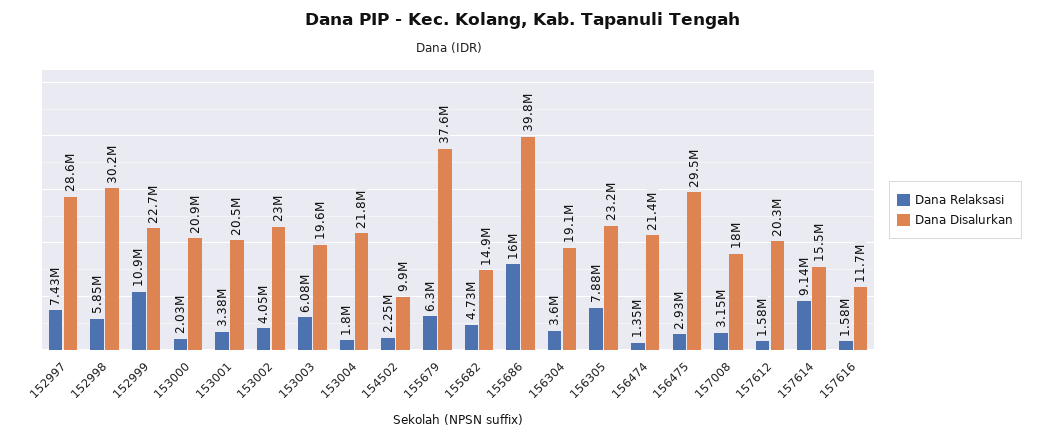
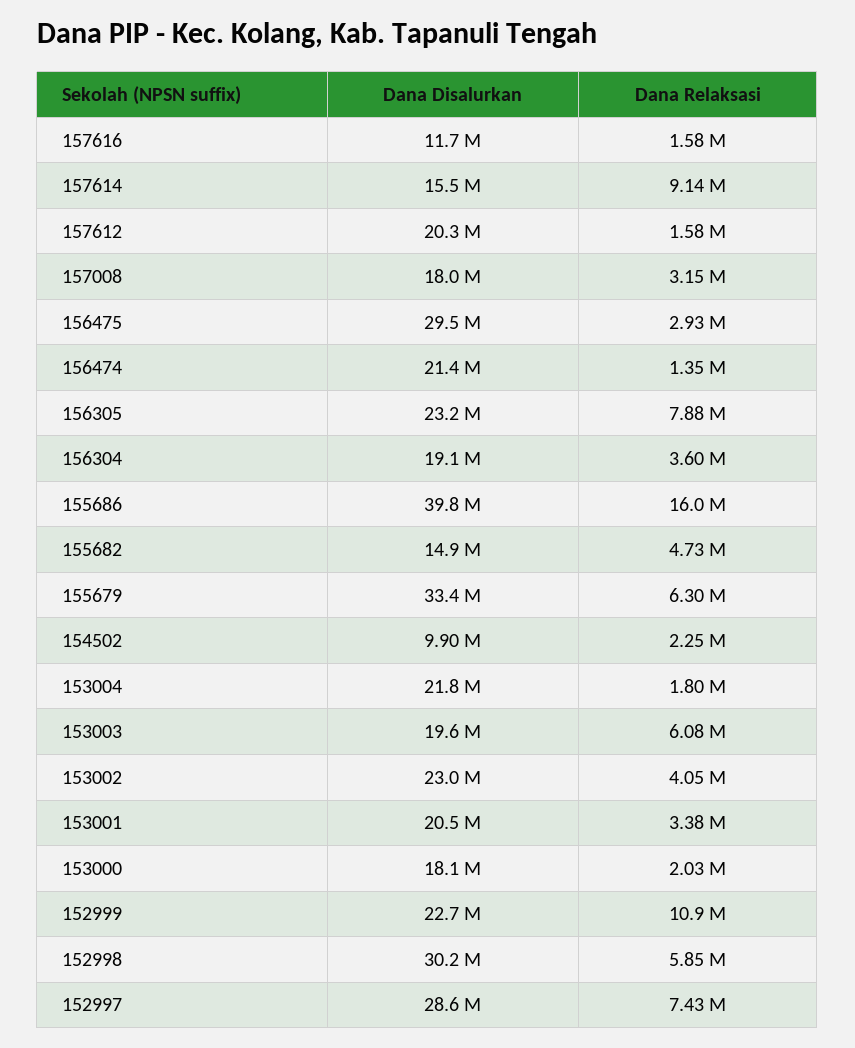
  {
    "Dana Relaksasi": {
      "152997": 7430000,
      "152998": 5850000,
      "152999": 10900000,
      "153000": 2030000,
      "153001": 3380000,
      "153002": 4050000,
      "153003": 6080000,
      "153004": 1800000,
      "154502": 2250000,
      "155679": 6300000,
      "155682": 4730000,
      "155686": 16000000,
      "156304": 3600000,
      "156305": 7880000,
      "156474": 1350000,
      "156475": 2930000,
      "157008": 3150000,
      "157612": 1580000,
      "157614": 9140000,
      "157616": 1580000
    },
    "Dana Disalurkan": {
      "152997": 28600000,
      "152998": 30200000,
      "152999": 22700000,
-     "153000": 20900000,
+     "153000": 18100000,
      "153001": 20500000,
      "153002": 23000000,
      "153003": 19600000,
      "153004": 21800000,
      "154502": 9900000,
-     "155679": 37600000,
+     "155679": 33400000,
      "155682": 14900000,
      "155686": 39800000,
      "156304": 19100000,
      "156305": 23200000,
      "156474": 21400000,
      "156475": 29500000,
      "157008": 18000000,
      "157612": 20300000,
      "157614": 15500000,
      "157616": 11700000
    }
  }

